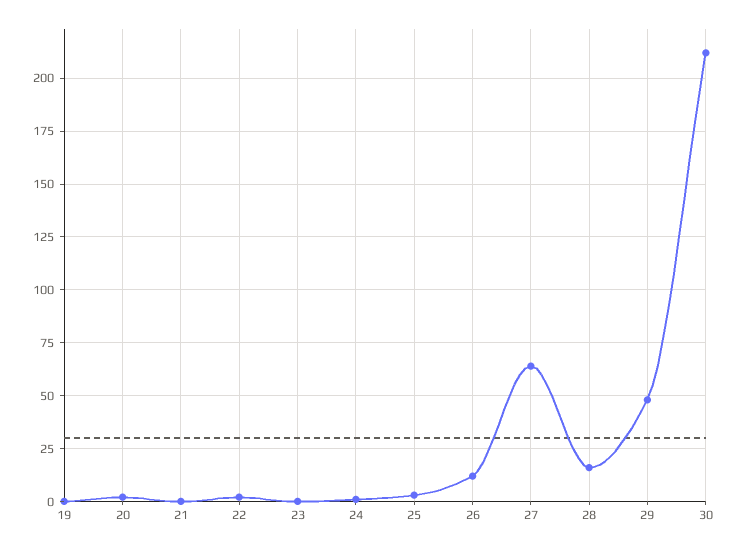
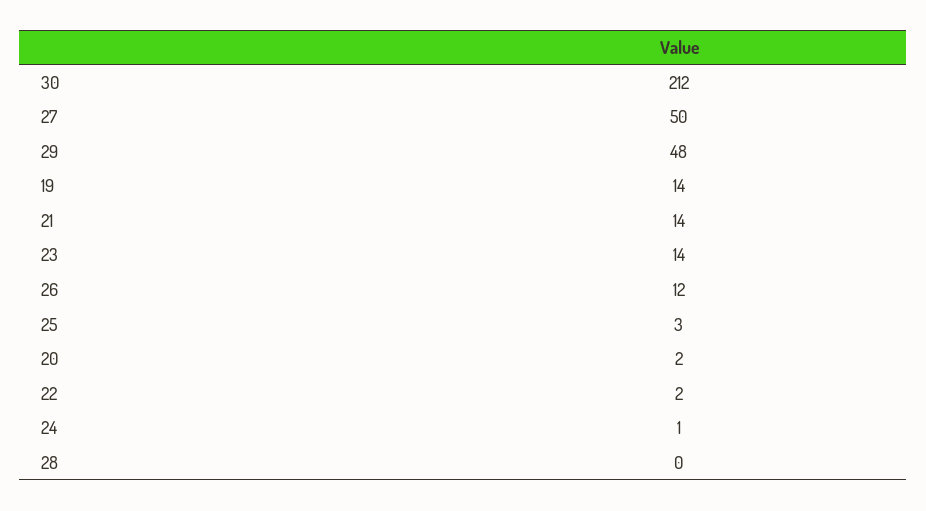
  {
-   "19": 0,
+   "19": 14,
    "20": 2,
-   "21": 0,
+   "21": 14,
    "22": 2,
-   "23": 0,
+   "23": 14,
    "24": 1,
    "25": 3,
    "26": 12,
-   "27": 65,
+   "27": 50,
-   "28": 15,
+   "28": 0,
    "29": 48,
    "30": 212
  }

